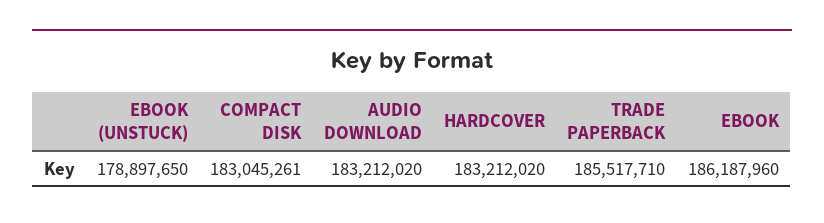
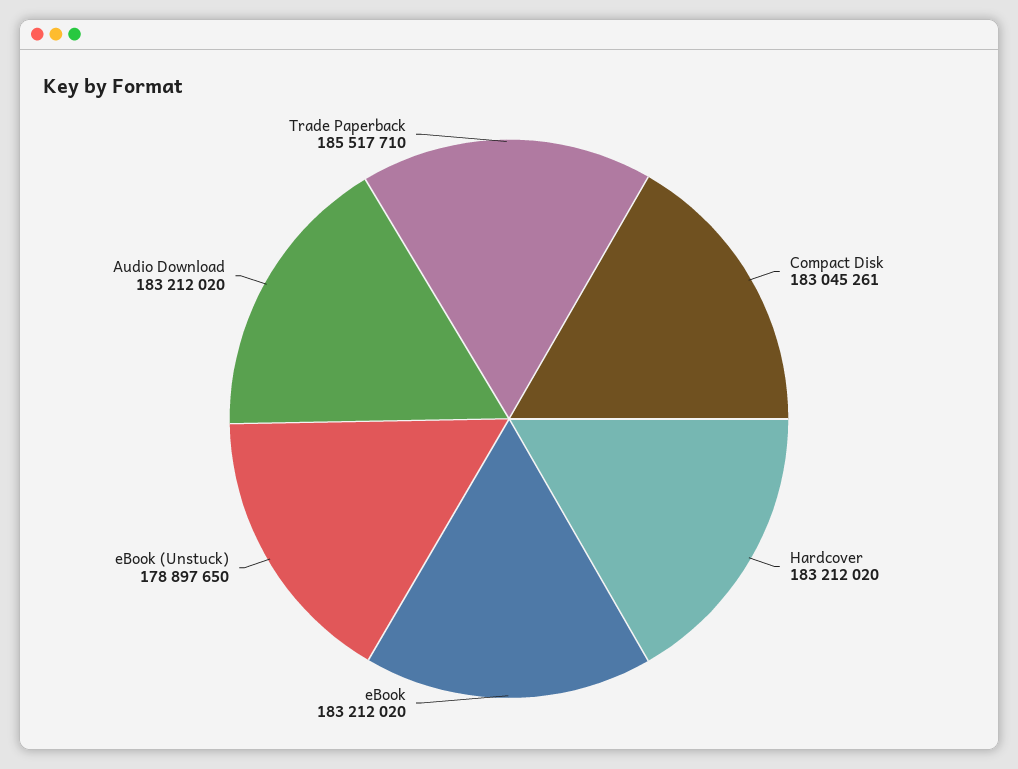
  {
    "EBOOK (UNSTUCK)": 178897650,
    "COMPACT DISK": 183045261,
    "AUDIO DOWNLOAD": 183212020,
    "HARDCOVER": 183212020,
    "TRADE PAPERBACK": 185517710,
-   "EBOOK": 186187960
+   "EBOOK": 183212020
  }

